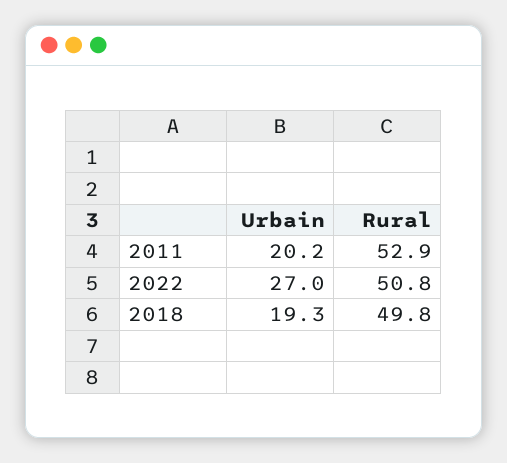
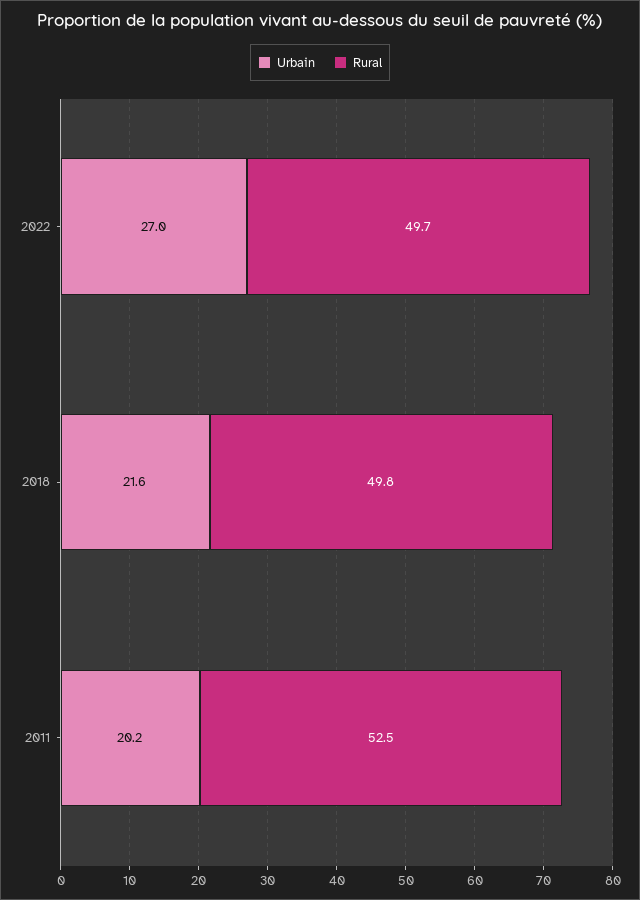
  {
    "Urbain": {
      "2011": 20.2,
      "2022": 27,
-     "2018": 19.3
+     "2018": 21.6
    },
    "Rural": {
-     "2011": 52.9,
+     "2011": 52.5,
-     "2022": 50.8,
+     "2022": 49.7,
      "2018": 49.8
    }
  }

